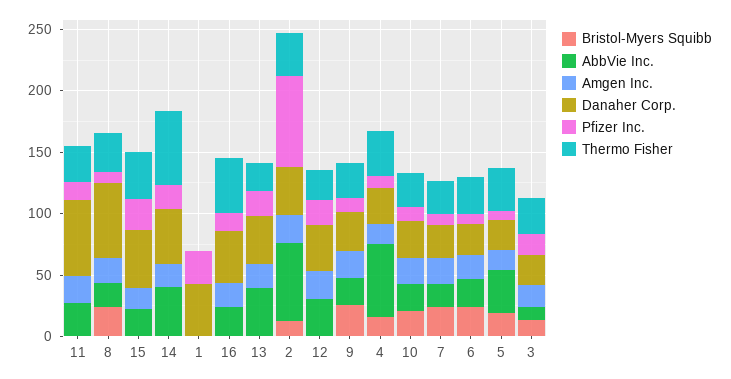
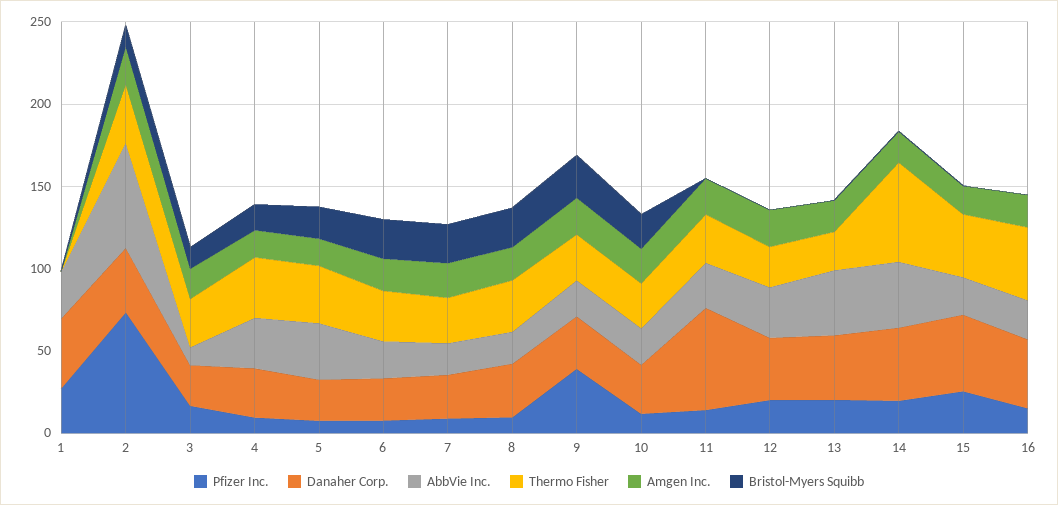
  {
    "Bristol-Myers Squibb": {
      "11": 0,
      "8": 20,
      "15": 0,
      "14": 0,
      "1": 0,
      "16": 0,
      "13": 0,
      "2": 10,
      "12": 0,
      "9": 30,
      "4": 20,
      "10": 20,
      "7": 20,
      "6": 20,
      "5": 20,
      "3": 10
    },
    "AbbVie Inc.": {
      "11": 30,
      "8": 20,
      "15": 20,
      "14": 40,
-     "1": 0,
+     "1": 30,
      "16": 20,
      "13": 40,
      "2": 60,
      "12": 30,
      "9": 20,
-     "4": 60,
+     "4": 30,
      "10": 20,
      "7": 20,
      "6": 20,
      "5": 30,
      "3": 10
    },
    "Amgen Inc.": {
      "11": 20,
      "8": 20,
      "15": 20,
      "14": 20,
      "1": 0,
      "16": 20,
      "13": 20,
      "2": 20,
      "12": 20,
      "9": 20,
      "4": 20,
      "10": 20,
      "7": 20,
      "6": 20,
      "5": 20,
      "3": 20
    },
    "Danaher Corp.": {
      "11": 60,
-     "8": 60,
+     "8": 30,
      "15": 50,
      "14": 40,
      "1": 40,
      "16": 40,
      "13": 40,
      "2": 40,
      "12": 40,
      "9": 30,
      "4": 30,
      "10": 30,
      "7": 30,
      "6": 30,
      "5": 30,
      "3": 20
    },
    "Pfizer Inc.": {
      "11": 10,
      "8": 10,
      "15": 30,
      "14": 20,
      "1": 30,
      "16": 10,
      "13": 20,
      "2": 70,
      "12": 20,
-     "9": 10,
+     "9": 40,
      "4": 10,
      "10": 10,
      "7": 10,
      "6": 10,
      "5": 10,
      "3": 20
    },
    "Thermo Fisher": {
      "11": 30,
      "8": 30,
      "15": 40,
      "14": 60,
      "1": 0,
      "16": 40,
      "13": 20,
      "2": 40,
      "12": 20,
      "9": 30,
      "4": 40,
      "10": 30,
      "7": 30,
      "6": 30,
      "5": 30,
      "3": 30
    }
  }

